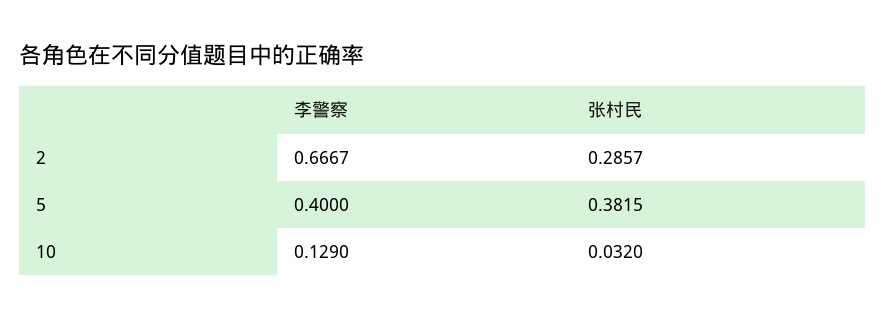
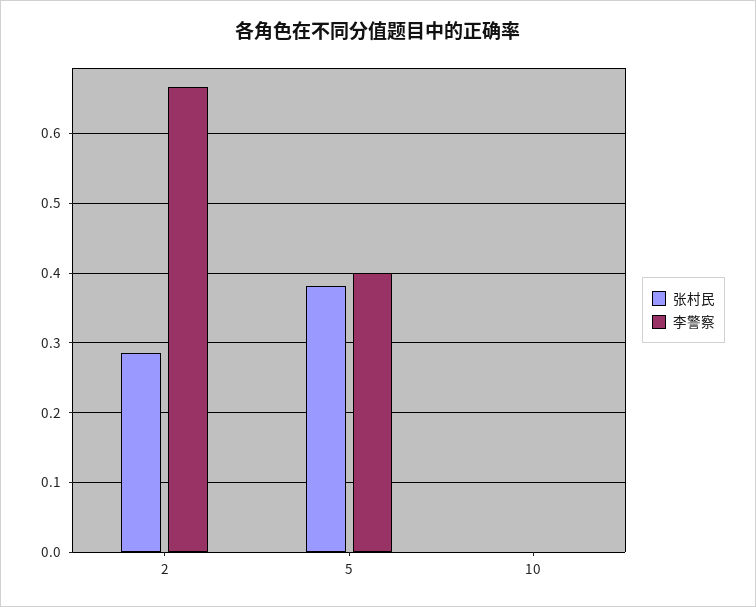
  {
    "李警察": {
      "2": 0.6667,
      "5": 0.4,
-     "10": 0.129
+     "10": 0
    },
    "张村民": {
      "2": 0.2857,
      "5": 0.3815,
-     "10": 0.032
+     "10": 0
    }
  }

